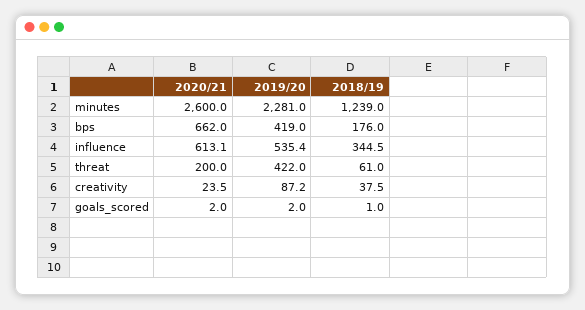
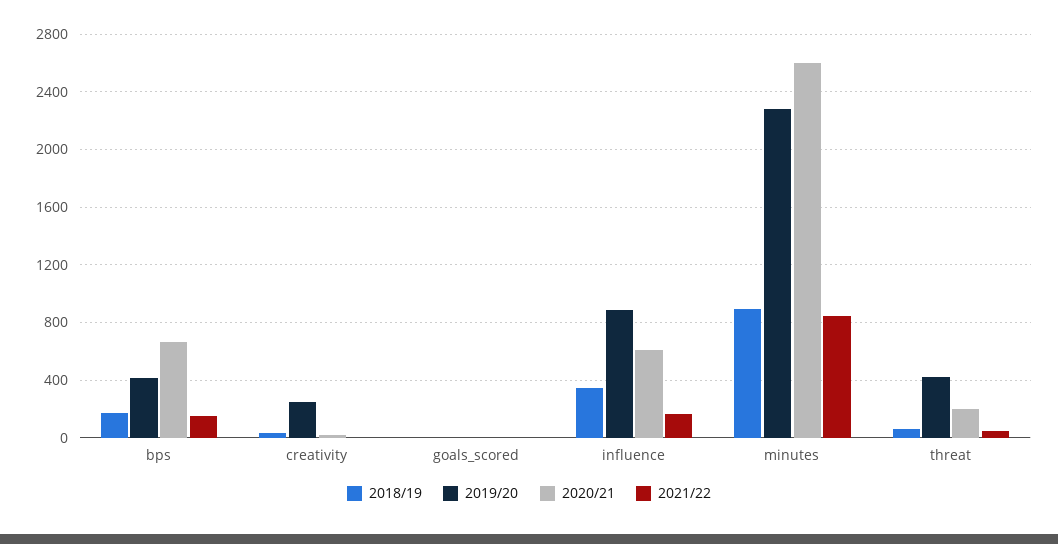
  {
    "2020/21": {
      "minutes": 2600,
      "bps": 662,
      "influence": 613.1,
      "threat": 200,
      "creativity": 23.5,
      "goals_scored": 2
    },
    "2019/20": {
      "minutes": 2281,
      "bps": 419,
-     "influence": 535.4,
+     "influence": 900,
      "threat": 422,
-     "creativity": 87.2,
+     "creativity": 250,
      "goals_scored": 2
    },
    "2018/19": {
-     "minutes": 1239,
+     "minutes": 900,
      "bps": 176,
      "influence": 344.5,
      "threat": 61,
      "creativity": 37.5,
      "goals_scored": 1
-   }
+   },
+   "2021/22": {
+     "bps": 150,
+     "creativity": 0,
+     "goals_scored": 0,
+     "influence": 150,
+     "minutes": 850,
+     "threat": 50
+   }
  }

